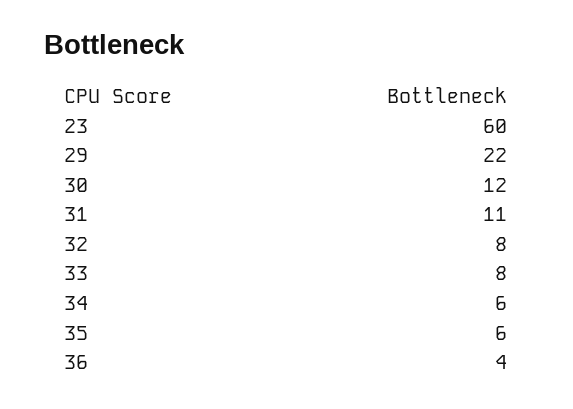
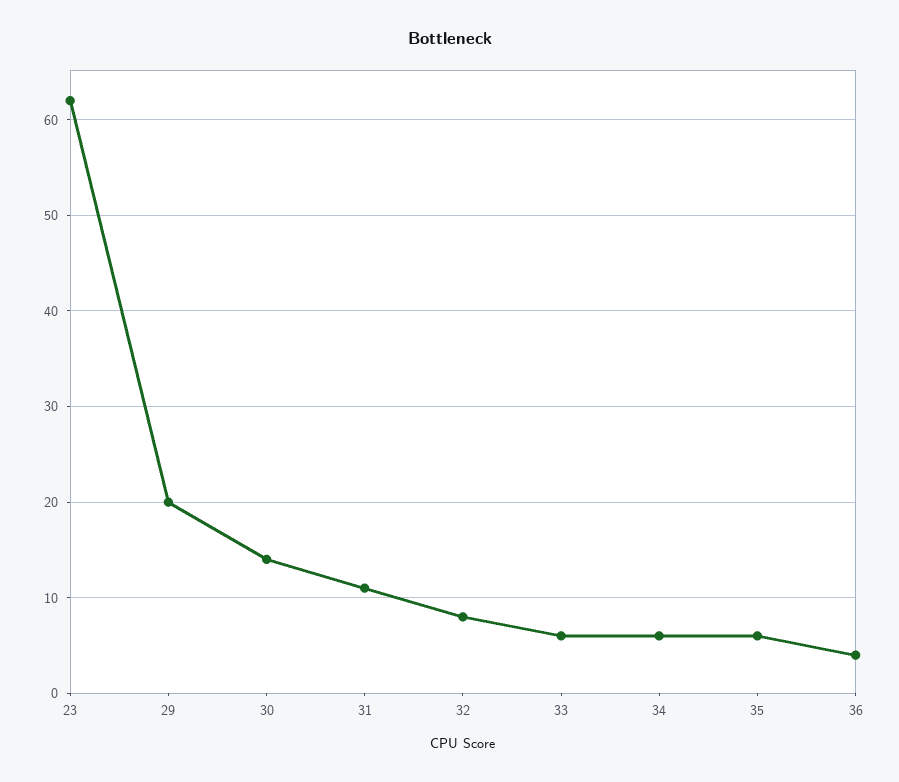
  {
-   "23": 60,
+   "23": 62,
-   "29": 22,
+   "29": 20,
-   "30": 12,
+   "30": 14,
    "31": 11,
    "32": 8,
-   "33": 8,
+   "33": 6,
    "34": 6,
    "35": 6,
    "36": 4
  }

